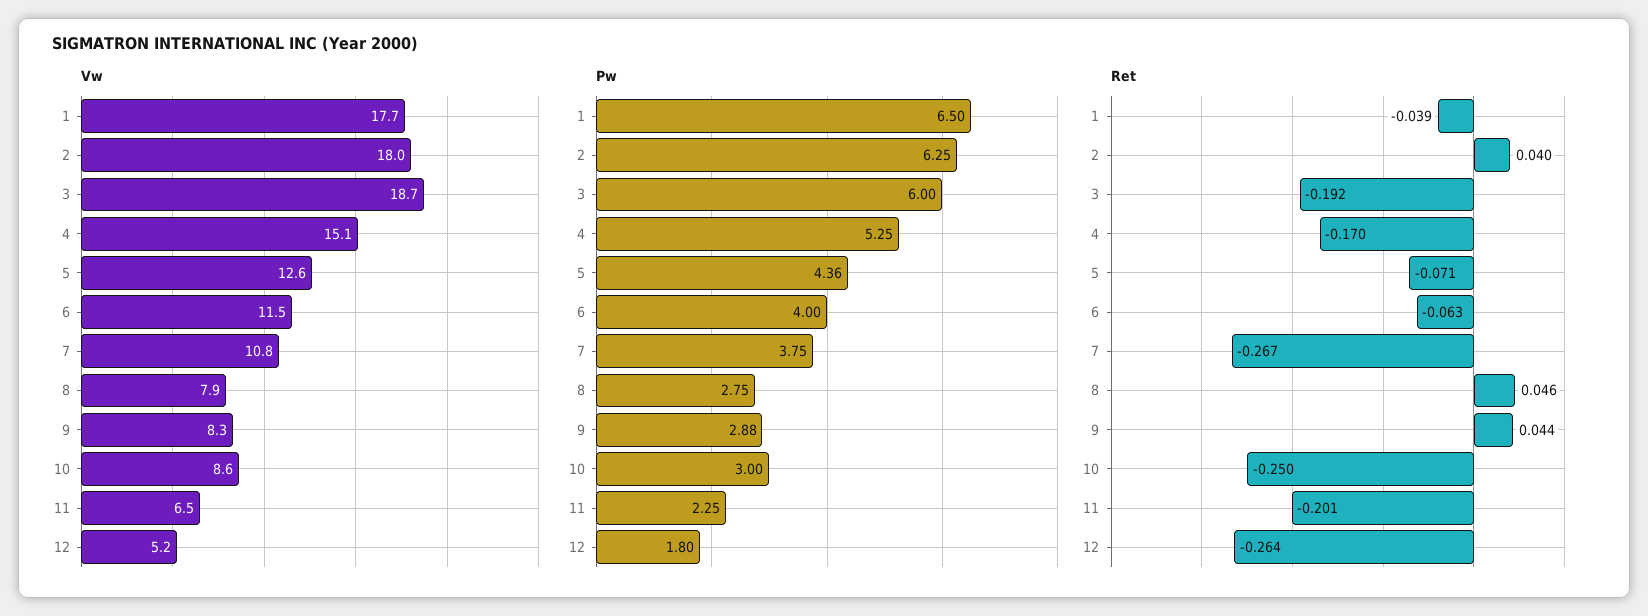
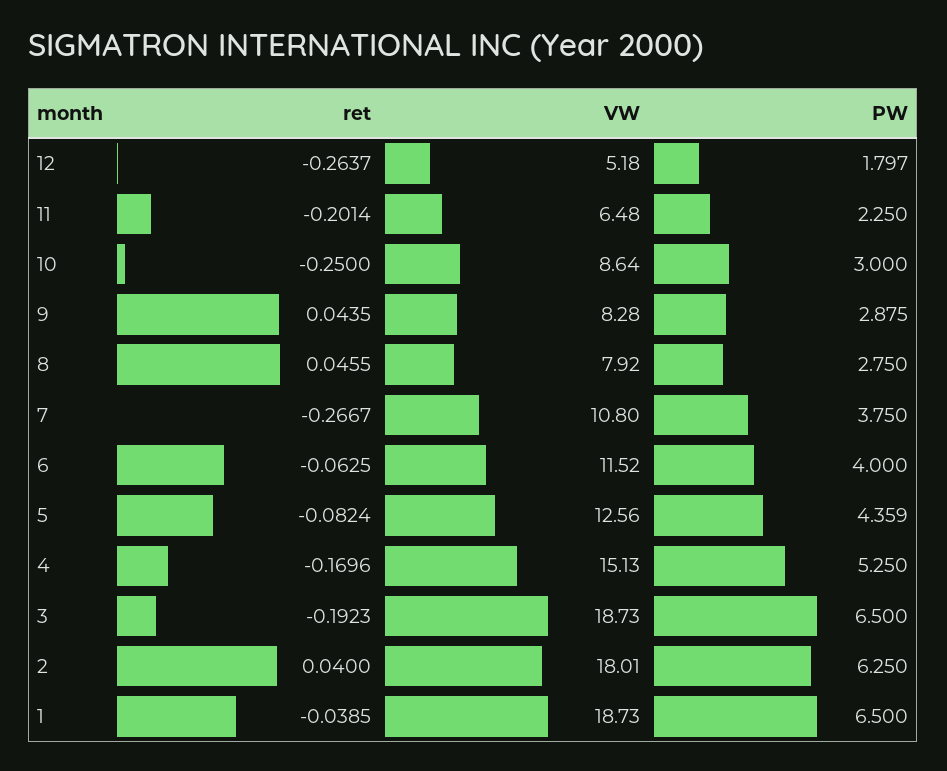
  {
    "Vw": {
-     "1": 17.7,
+     "1": 18.73,
      "2": 18.01,
      "3": 18.73,
      "4": 15.13,
      "5": 12.56,
      "6": 11.52,
      "7": 10.8,
      "8": 7.92,
      "9": 8.28,
      "10": 8.64,
      "11": 6.48,
      "12": 5.18
    },
    "Pw": {
      "1": 6.5,
      "2": 6.25,
-     "3": 6,
+     "3": 6.5,
      "4": 5.25,
      "5": 4.359,
      "6": 4,
      "7": 3.75,
      "8": 2.75,
      "9": 2.875,
      "10": 3,
      "11": 2.25,
      "12": 1.797
    },
    "Ret": {
      "1": -0.0385,
      "2": 0.04,
      "3": -0.1923,
      "4": -0.1696,
-     "5": -0.071,
+     "5": -0.0824,
      "6": -0.0625,
      "7": -0.2667,
      "8": 0.0455,
      "9": 0.0435,
      "10": -0.25,
      "11": -0.2014,
      "12": -0.2637
    }
  }

